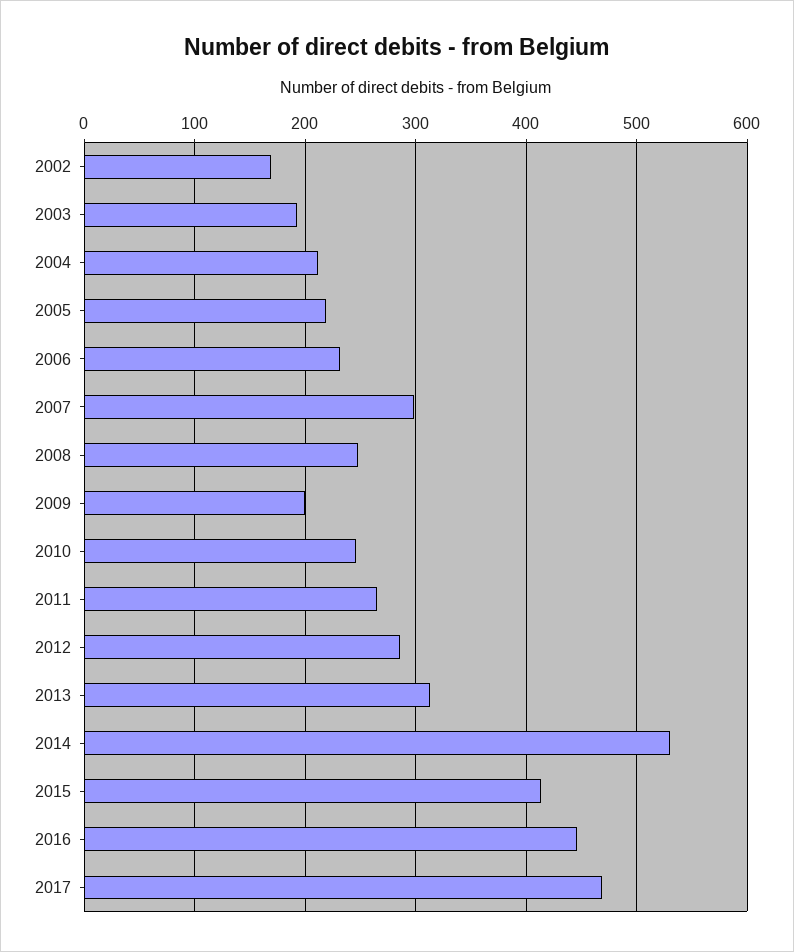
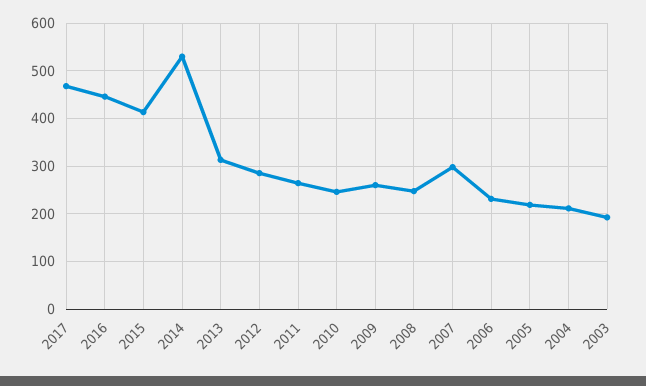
  {
-   "2002": 170,
    "2003": 190,
    "2004": 210,
    "2005": 220,
    "2006": 230,
    "2007": 300,
    "2008": 250,
-   "2009": 200,
+   "2009": 260,
    "2010": 250,
    "2011": 260,
    "2012": 290,
    "2013": 310,
    "2014": 530,
    "2015": 410,
    "2016": 450,
    "2017": 470
  }

